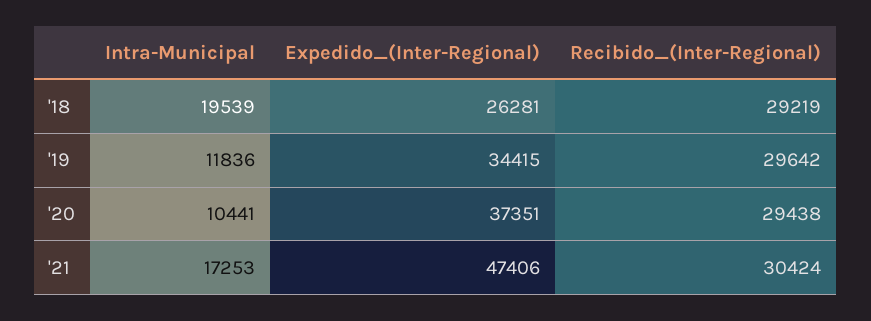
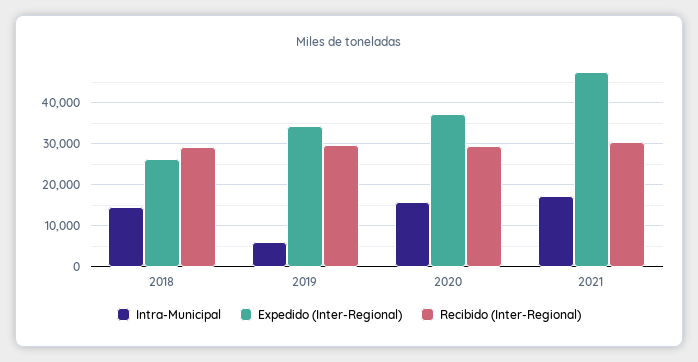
  {
    "Intra-Municipal": {
-     "'18": 19539,
+     "'18": 14000,
-     "'19": 11836,
+     "'19": 6000,
-     "'20": 10441,
+     "'20": 16000,
      "'21": 17253
    },
    "Expedido_(Inter-Regional)": {
      "'18": 26281,
      "'19": 34415,
      "'20": 37351,
      "'21": 47406
    },
    "Recibido_(Inter-Regional)": {
      "'18": 29219,
      "'19": 29642,
      "'20": 29438,
      "'21": 30424
    }
  }

